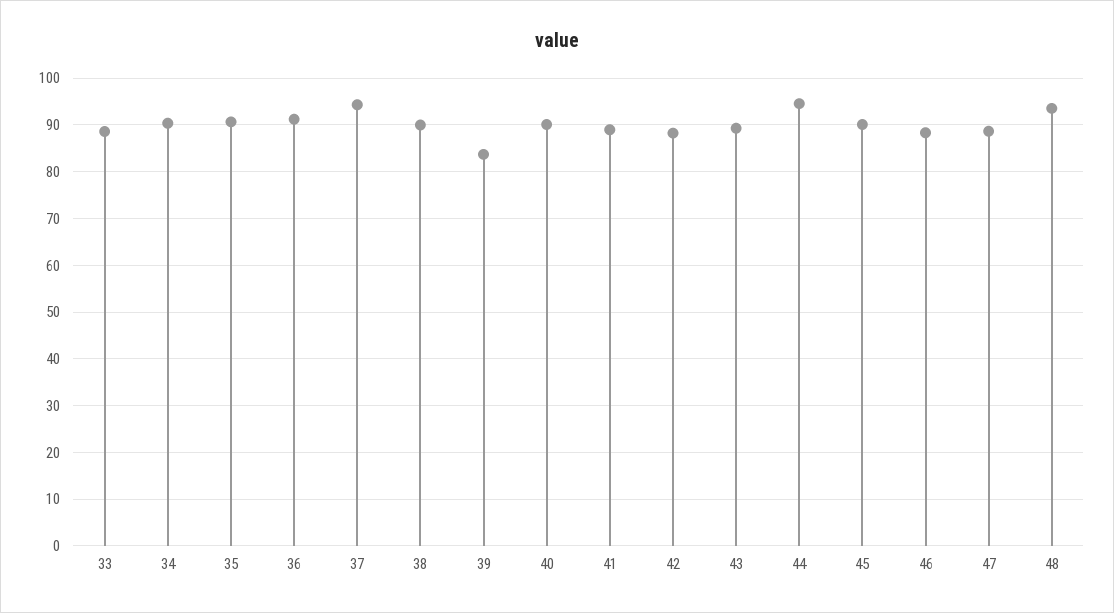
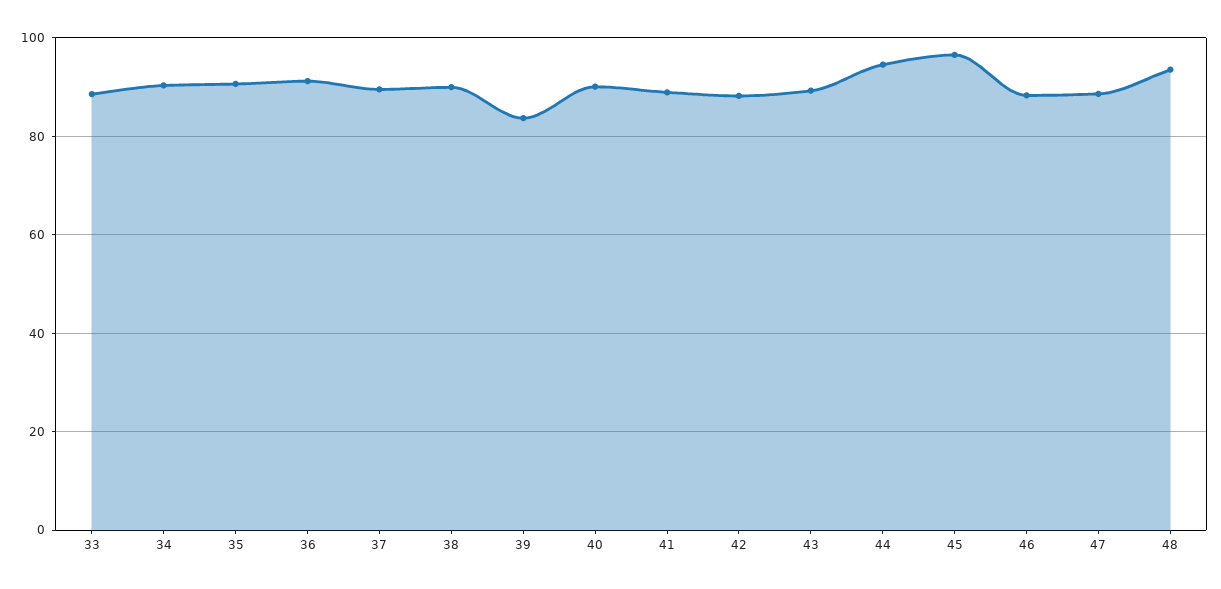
  {
    "33": 88,
    "34": 90,
    "35": 90,
    "36": 92,
-   "37": 94,
+   "37": 90,
    "38": 90,
    "39": 84,
    "40": 90,
    "41": 88,
    "42": 88,
    "43": 90,
    "44": 94,
-   "45": 90,
+   "45": 96,
    "46": 88,
    "47": 88,
    "48": 94
  }

